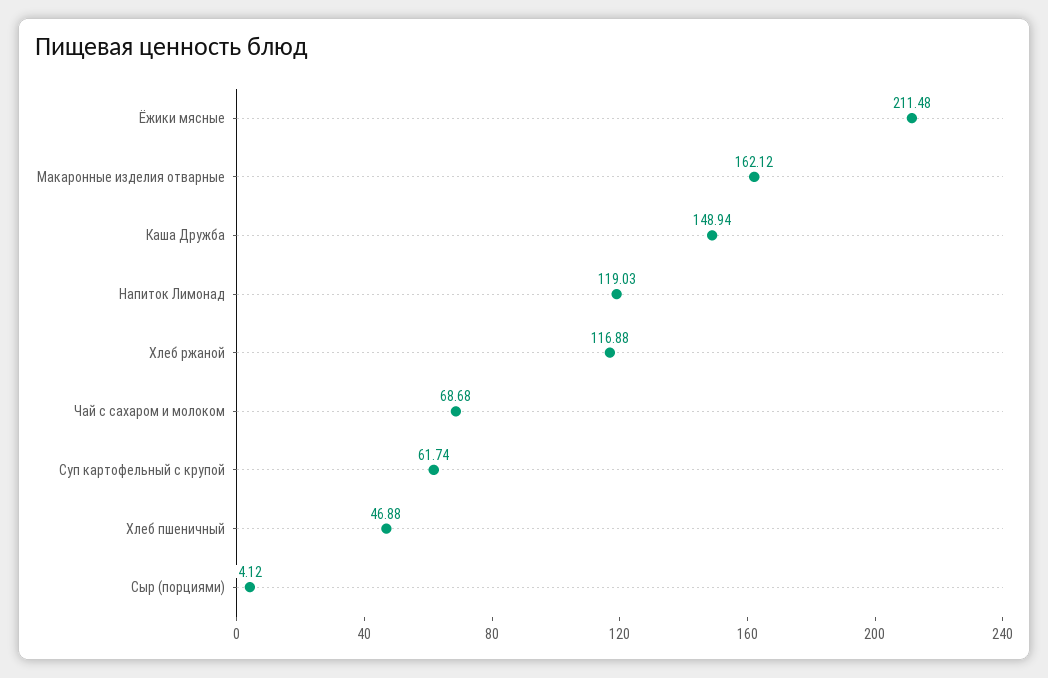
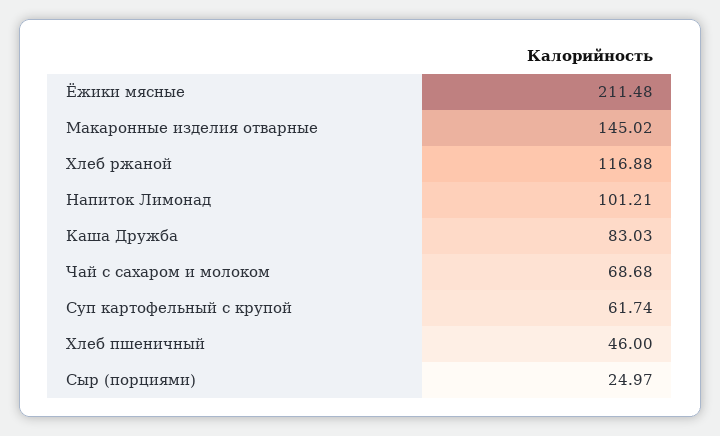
  {
    "Ёжики мясные": 211.48,
-   "Макаронные изделия отварные": 162.12,
+   "Макаронные изделия отварные": 145.02,
-   "Каша Дружба": 148.94,
+   "Каша Дружба": 83.03,
-   "Напиток Лимонад": 119.03,
+   "Напиток Лимонад": 101.21,
    "Хлеб ржаной": 116.88,
    "Чай с сахаром и молоком": 68.68,
    "Суп картофельный с крупой": 61.74,
-   "Хлеб пшеничный": 46.88,
+   "Хлеб пшеничный": 46,
-   "Сыр (порциями)": 4.12
+   "Сыр (порциями)": 24.97
  }

